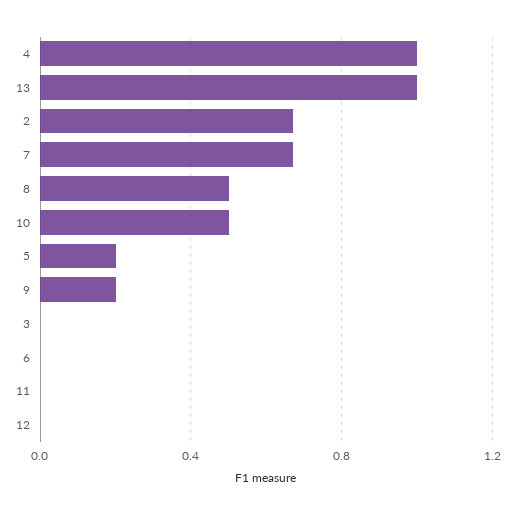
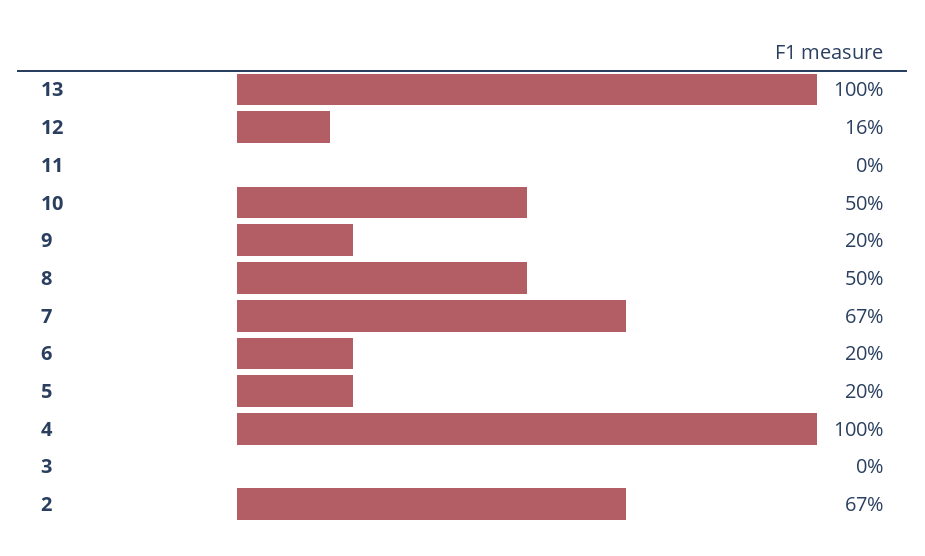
  {
    "4": 1,
    "13": 1,
    "2": 0.67,
    "7": 0.67,
    "8": 0.5,
    "10": 0.5,
    "5": 0.2,
    "9": 0.2,
    "3": 0,
-   "6": 0,
+   "6": 0.2,
    "11": 0,
-   "12": 0
+   "12": 0.16
  }

